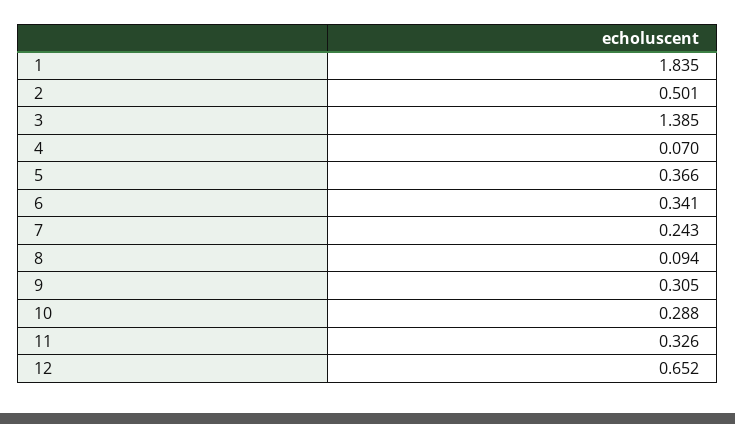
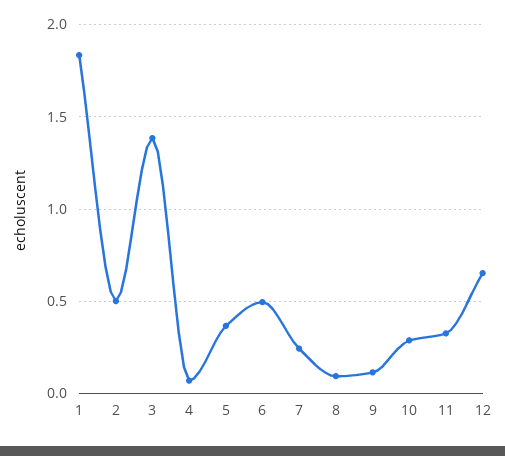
  {
    "1": 1.835,
    "2": 0.501,
    "3": 1.385,
    "4": 0.07,
    "5": 0.366,
-   "6": 0.341,
+   "6": 0.5,
    "7": 0.243,
    "8": 0.094,
-   "9": 0.305,
+   "9": 0.1,
    "10": 0.288,
    "11": 0.326,
    "12": 0.652
  }

